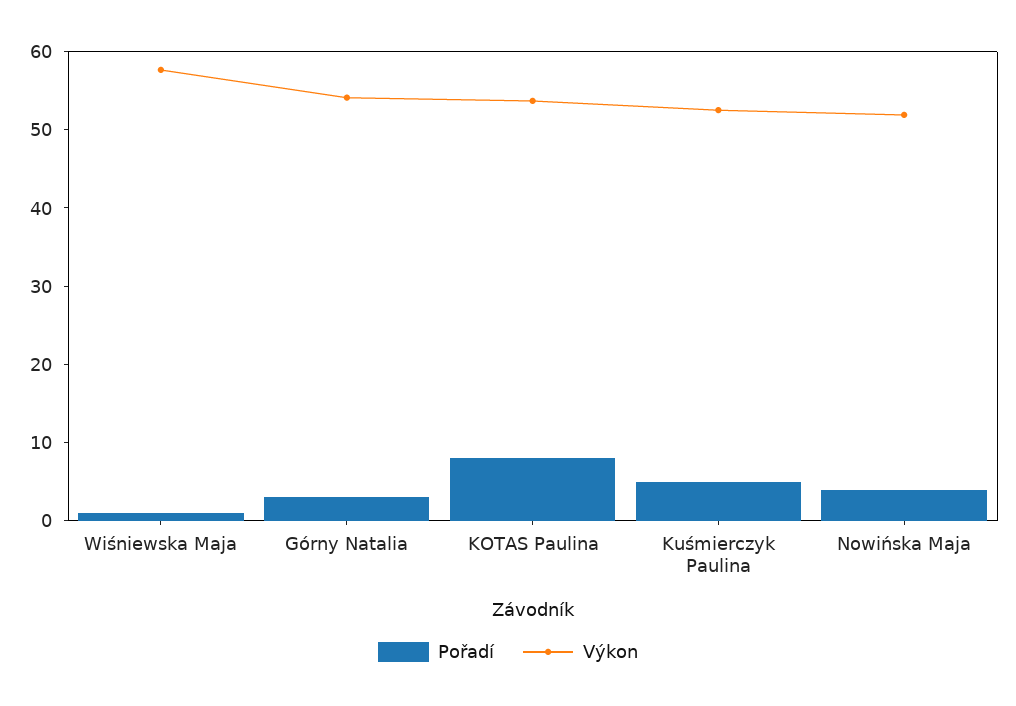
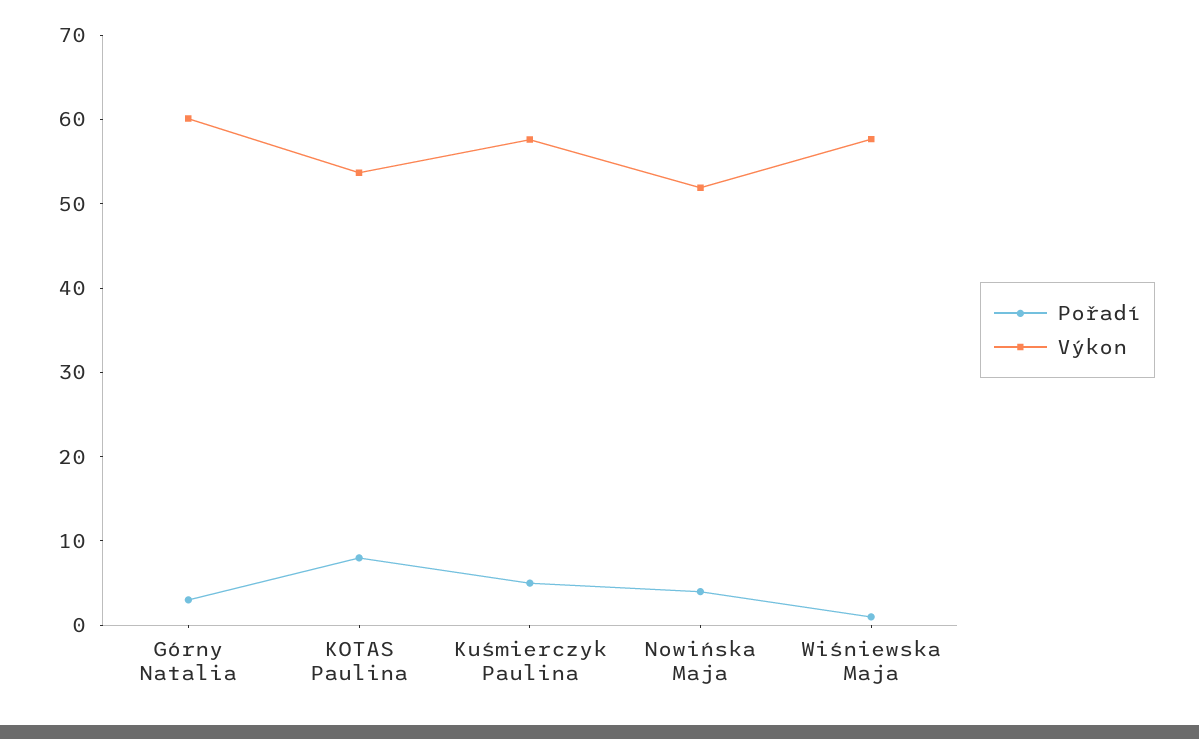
  {
    "Pořadí": {
      "Wiśniewska Maja": 2,
      "Górny Natalia": 4,
      "KOTAS Paulina": 8,
      "Kuśmierczyk Paulina": 6,
      "Nowińska Maja": 4
    },
    "Výkon": {
      "Wiśniewska Maja": 58,
-     "Górny Natalia": 54,
+     "Górny Natalia": 60,
      "KOTAS Paulina": 54,
-     "Kuśmierczyk Paulina": 52,
+     "Kuśmierczyk Paulina": 58,
      "Nowińska Maja": 52
    }
  }

